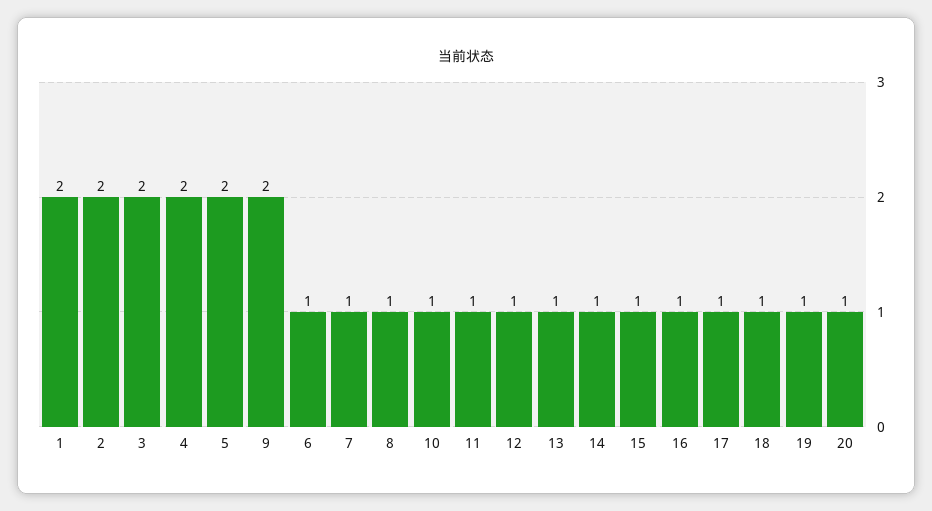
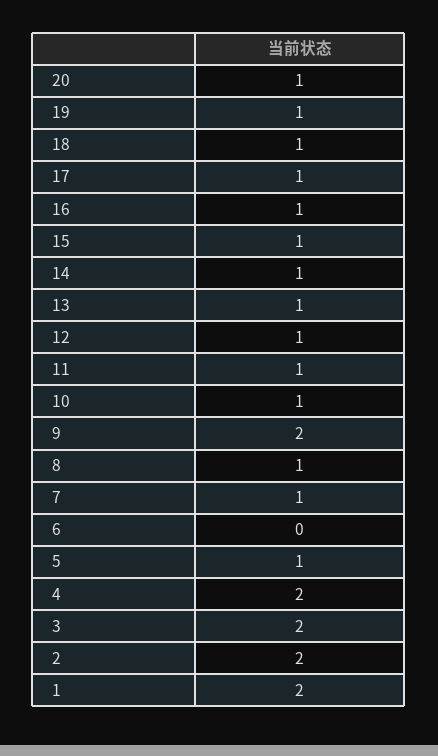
  {
    "1": 2,
    "2": 2,
    "3": 2,
    "4": 2,
-   "5": 2,
+   "5": 1,
    "9": 2,
-   "6": 1,
+   "6": 0,
    "7": 1,
    "8": 1,
    "10": 1,
    "11": 1,
    "12": 1,
    "13": 1,
    "14": 1,
    "15": 1,
    "16": 1,
    "17": 1,
    "18": 1,
    "19": 1,
    "20": 1
  }

